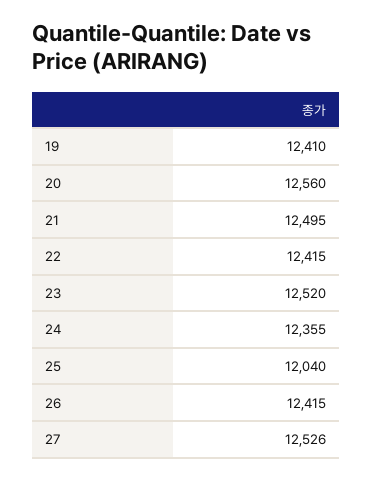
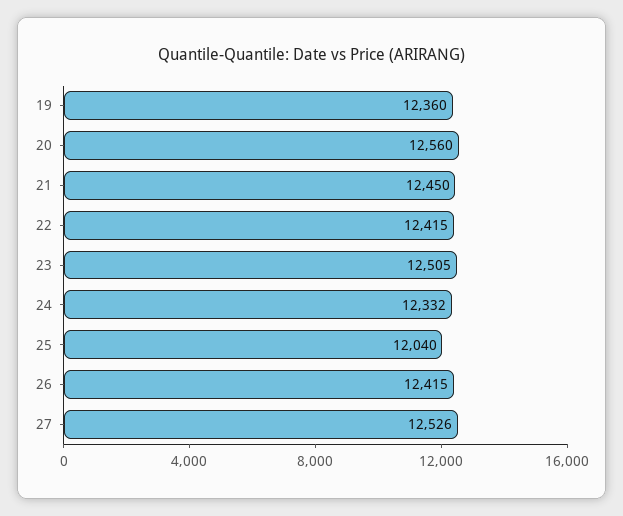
  {
-   "19": 12410,
+   "19": 12360,
    "20": 12560,
-   "21": 12495,
+   "21": 12450,
    "22": 12415,
-   "23": 12520,
+   "23": 12505,
-   "24": 12355,
+   "24": 12332,
    "25": 12040,
    "26": 12415,
    "27": 12526
  }

